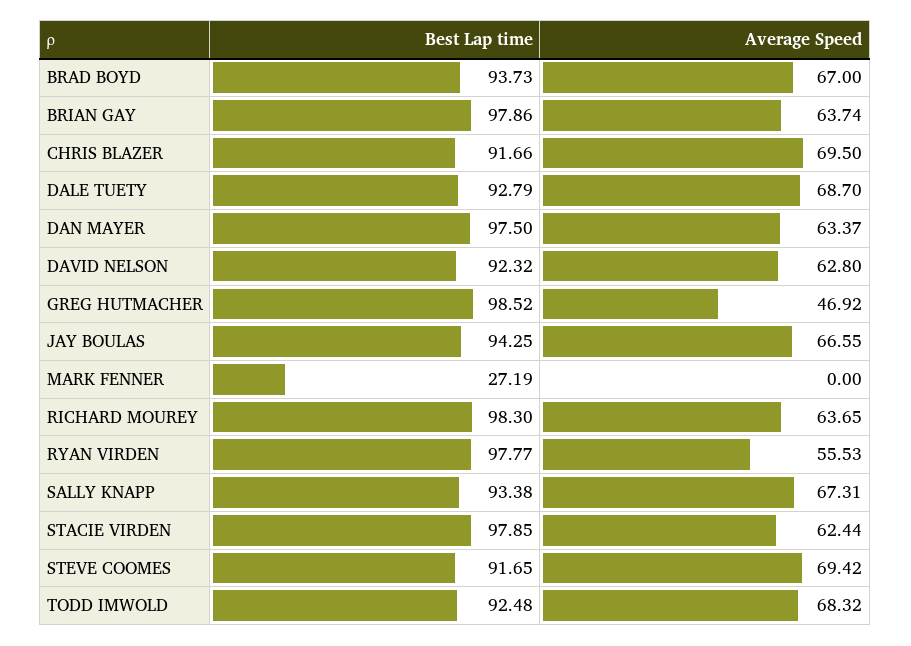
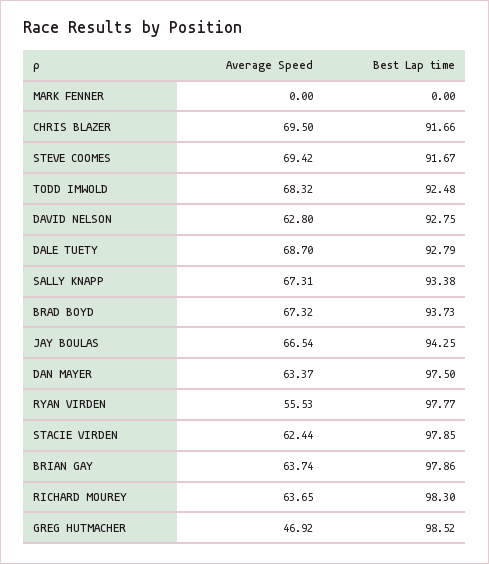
  {
    "Best Lap time": {
      "BRAD BOYD": 93.73,
      "BRIAN GAY": 97.86,
      "CHRIS BLAZER": 91.66,
      "DALE TUETY": 92.79,
      "DAN MAYER": 97.5,
-     "DAVID NELSON": 92.32,
+     "DAVID NELSON": 92.75,
      "GREG HUTMACHER": 98.52,
      "JAY BOULAS": 94.25,
-     "MARK FENNER": 27.19,
+     "MARK FENNER": 0,
      "RICHARD MOUREY": 98.3,
      "RYAN VIRDEN": 97.77,
      "SALLY KNAPP": 93.38,
      "STACIE VIRDEN": 97.85,
-     "STEVE COOMES": 91.65,
+     "STEVE COOMES": 91.67,
      "TODD IMWOLD": 92.48
    },
    "Average Speed": {
-     "BRAD BOYD": 67,
+     "BRAD BOYD": 67.32,
      "BRIAN GAY": 63.74,
      "CHRIS BLAZER": 69.5,
      "DALE TUETY": 68.7,
      "DAN MAYER": 63.37,
      "DAVID NELSON": 62.8,
      "GREG HUTMACHER": 46.92,
-     "JAY BOULAS": 66.55,
+     "JAY BOULAS": 66.54,
      "MARK FENNER": 0,
      "RICHARD MOUREY": 63.65,
      "RYAN VIRDEN": 55.53,
      "SALLY KNAPP": 67.31,
      "STACIE VIRDEN": 62.44,
      "STEVE COOMES": 69.42,
      "TODD IMWOLD": 68.32
    }
  }

